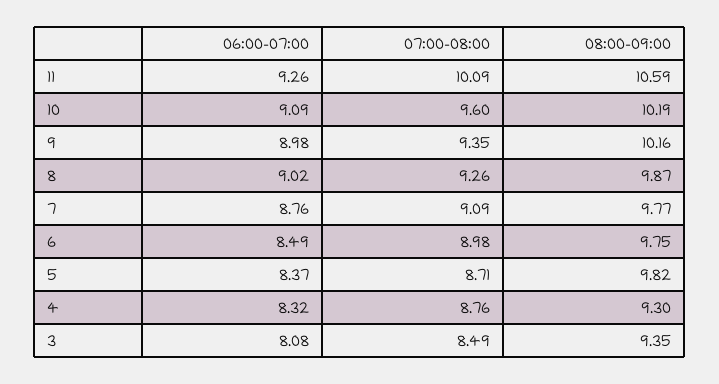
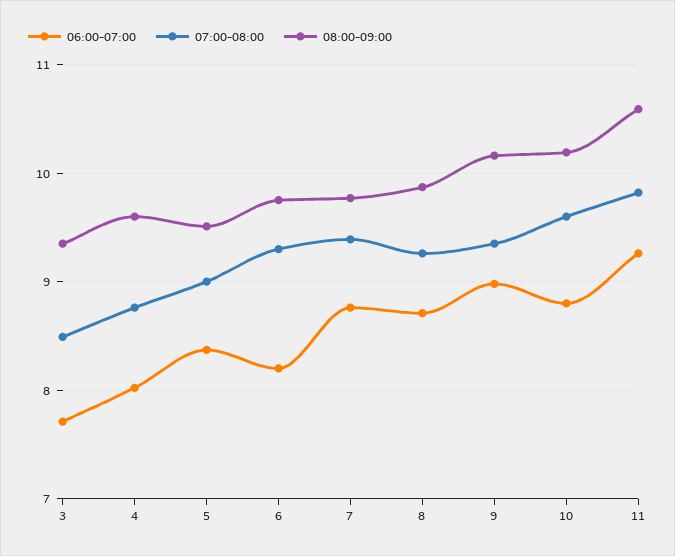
  {
    "06:00-07:00": {
      "11": 9.26,
-     "10": 9.09,
+     "10": 8.8,
      "9": 8.98,
-     "8": 9.02,
+     "8": 8.7,
      "7": 8.76,
-     "6": 8.49,
+     "6": 8.2,
      "5": 8.37,
-     "4": 8.32,
+     "4": 8,
-     "3": 8.08
+     "3": 7.7
    },
    "07:00-08:00": {
-     "11": 10.09,
+     "11": 9.8,
      "10": 9.6,
      "9": 9.35,
      "8": 9.26,
-     "7": 9.09,
+     "7": 9.4,
-     "6": 8.98,
+     "6": 9.3,
-     "5": 8.71,
+     "5": 9,
      "4": 8.76,
      "3": 8.49
    },
    "08:00-09:00": {
      "11": 10.59,
      "10": 10.19,
      "9": 10.16,
      "8": 9.87,
      "7": 9.77,
      "6": 9.75,
-     "5": 9.82,
+     "5": 9.5,
-     "4": 9.3,
+     "4": 9.6,
      "3": 9.35
    }
  }

